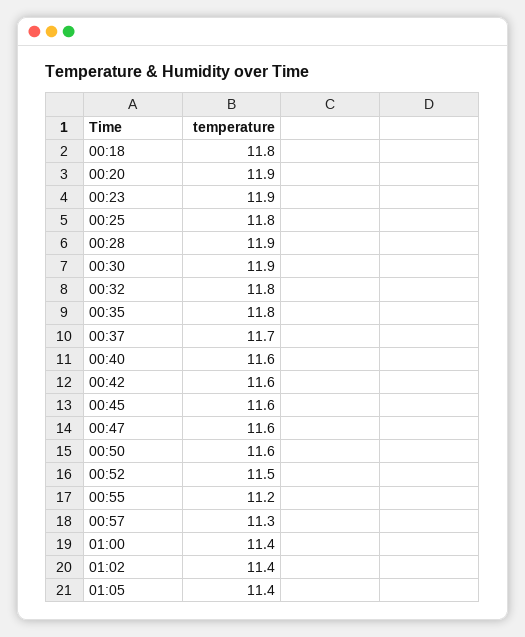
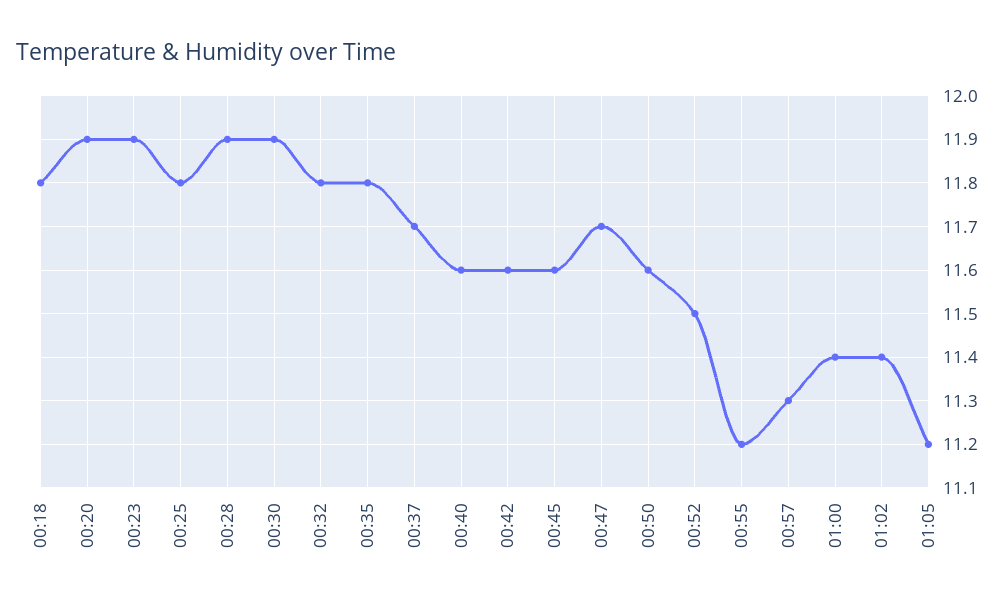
  {
    "00:18": 11.8,
    "00:20": 11.9,
    "00:23": 11.9,
    "00:25": 11.8,
    "00:28": 11.9,
    "00:30": 11.9,
    "00:32": 11.8,
    "00:35": 11.8,
    "00:37": 11.7,
    "00:40": 11.6,
    "00:42": 11.6,
    "00:45": 11.6,
-   "00:47": 11.6,
+   "00:47": 11.7,
    "00:50": 11.6,
    "00:52": 11.5,
    "00:55": 11.2,
    "00:57": 11.3,
    "01:00": 11.4,
    "01:02": 11.4,
-   "01:05": 11.4
+   "01:05": 11.2
  }

